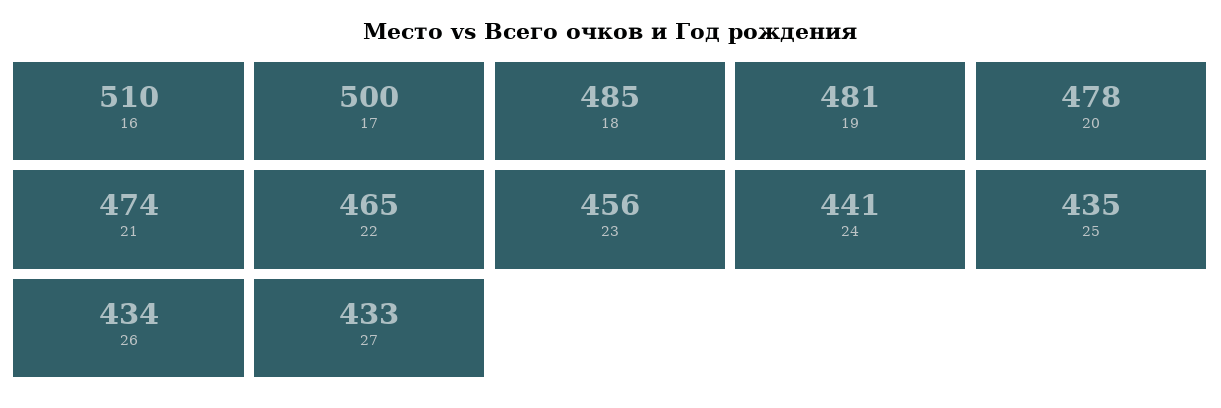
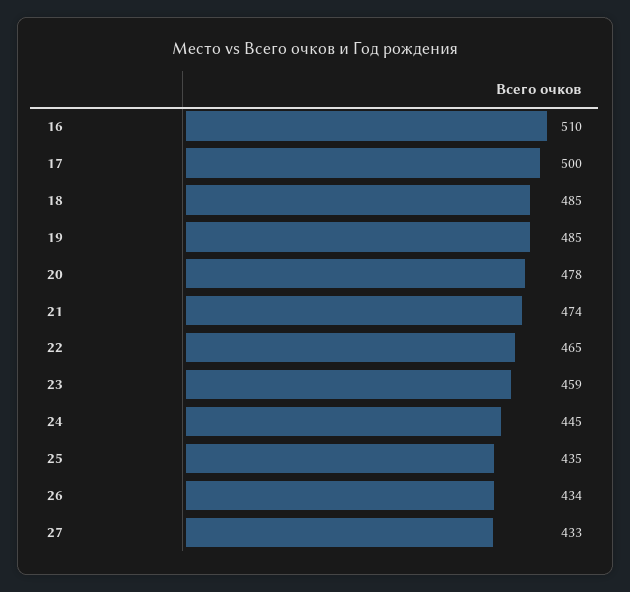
  {
    "16": 510,
    "17": 500,
    "18": 485,
-   "19": 481,
+   "19": 485,
    "20": 478,
    "21": 474,
    "22": 465,
-   "23": 456,
+   "23": 459,
-   "24": 441,
+   "24": 445,
    "25": 435,
    "26": 434,
    "27": 433
  }

